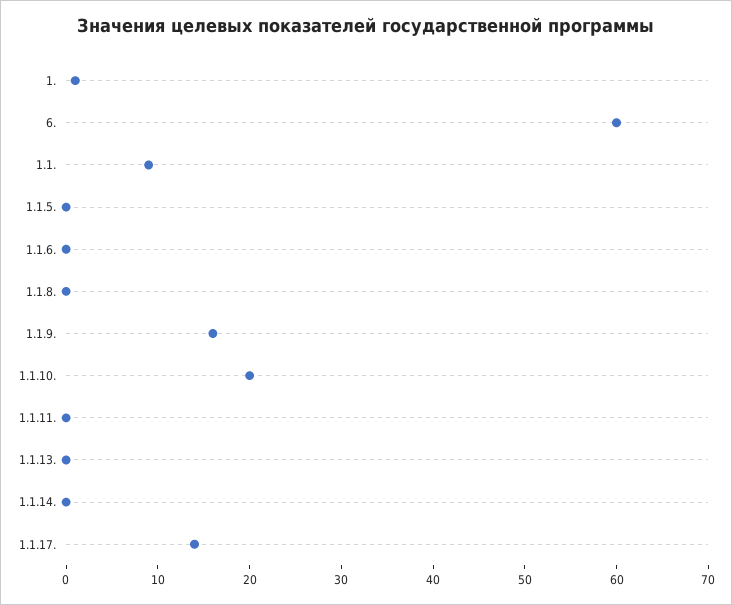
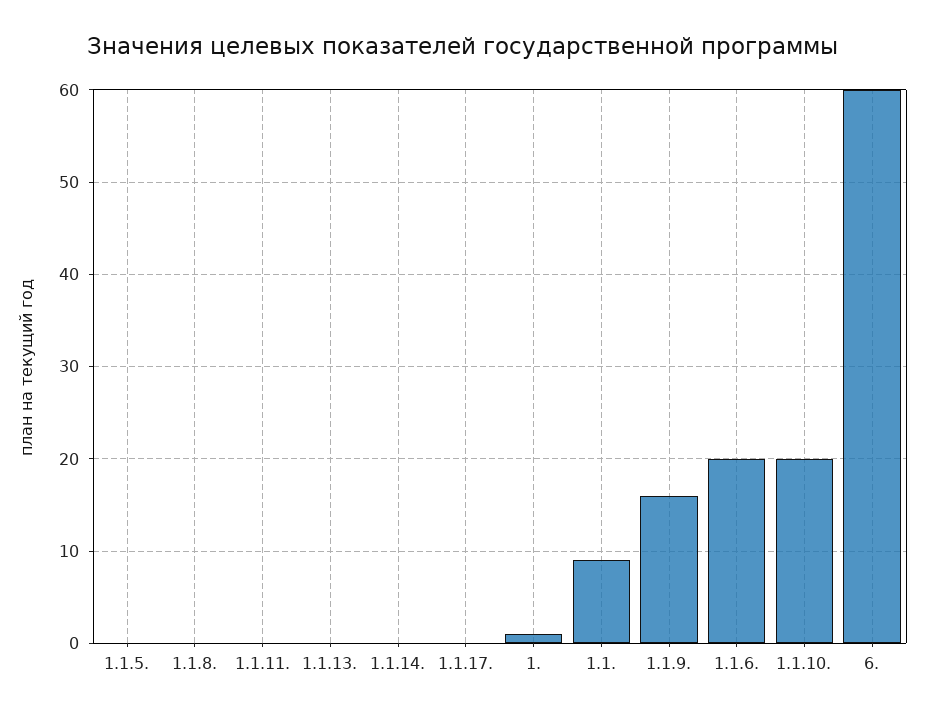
  {
    "1.": 1,
    "6.": 60,
    "1.1.": 9,
    "1.1.5.": 0,
-   "1.1.6.": 0,
+   "1.1.6.": 20,
    "1.1.8.": 0,
    "1.1.9.": 16,
    "1.1.10.": 20,
    "1.1.11.": 0,
    "1.1.13.": 0,
    "1.1.14.": 0,
-   "1.1.17.": 14
+   "1.1.17.": 0
  }

